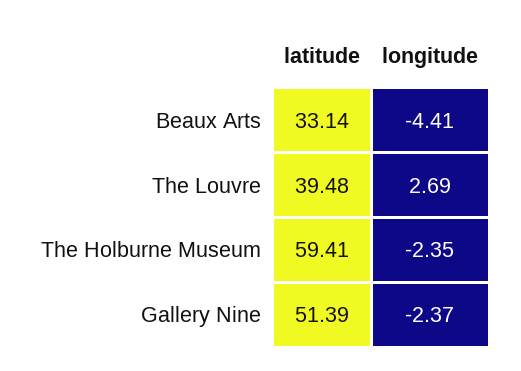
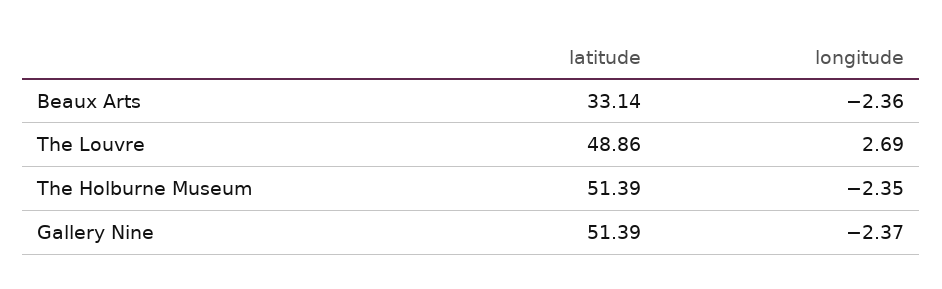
  {
    "latitude": {
      "Beaux Arts": 33.14,
-     "The Louvre": 39.48,
+     "The Louvre": 48.86,
-     "The Holburne Museum": 59.41,
+     "The Holburne Museum": 51.39,
      "Gallery Nine": 51.39
    },
    "longitude": {
-     "Beaux Arts": -4.41,
+     "Beaux Arts": -2.36,
      "The Louvre": 2.69,
      "The Holburne Museum": -2.35,
      "Gallery Nine": -2.37
    }
  }

